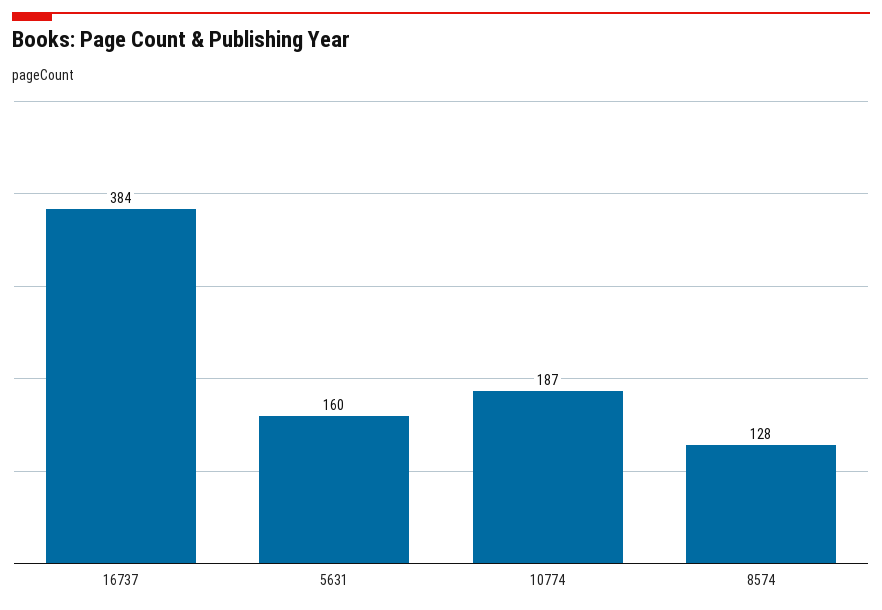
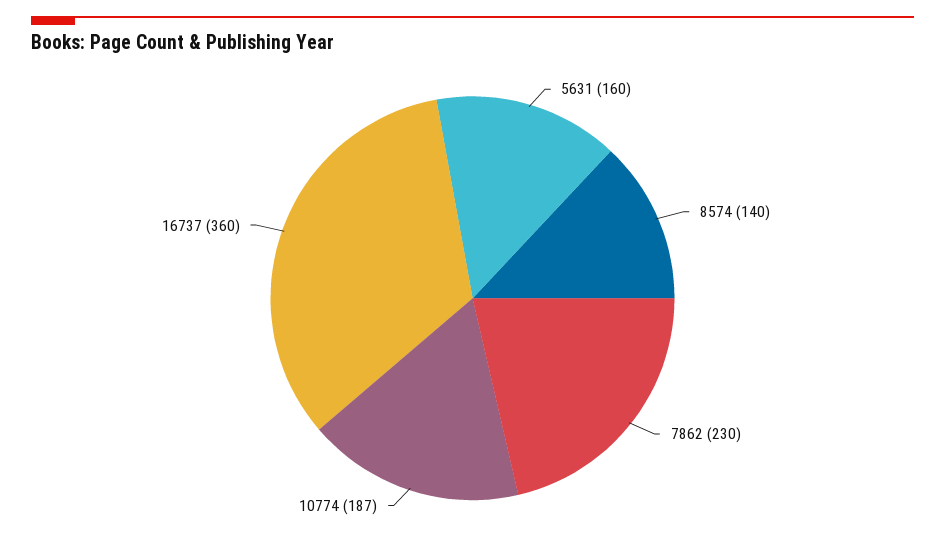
  {
-   "16737": 384,
+   "16737": 360,
    "5631": 160,
    "10774": 187,
-   "8574": 128
+   "8574": 140,
+   "7862": 230
  }

